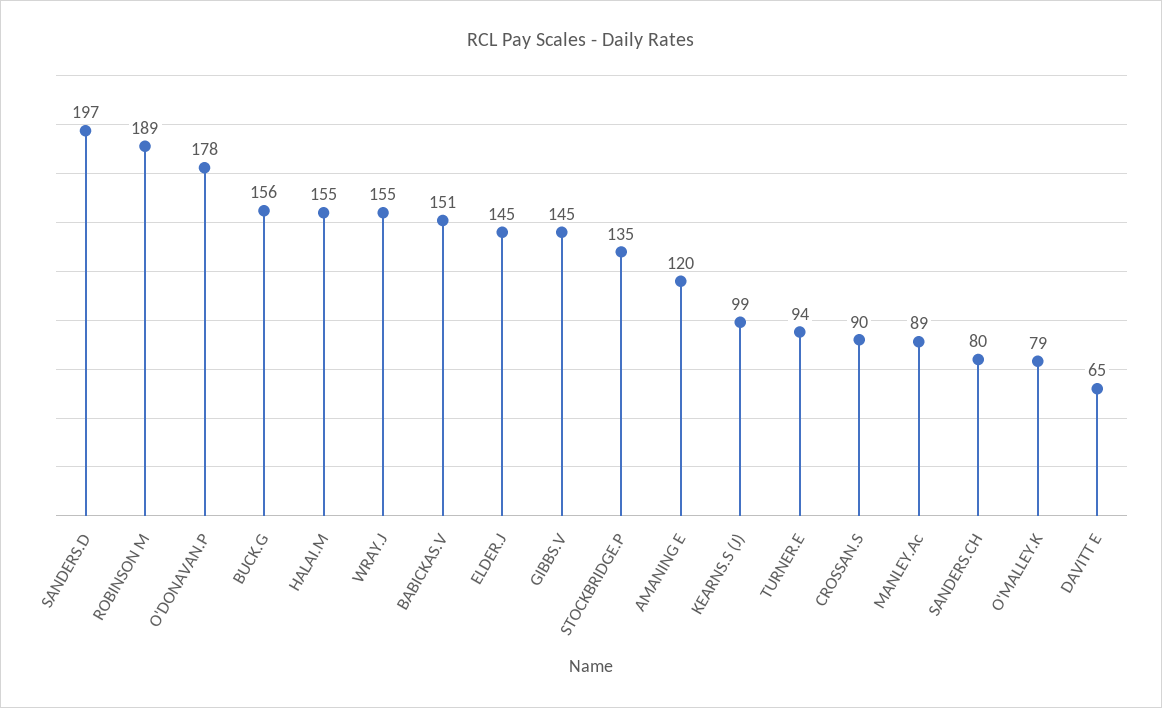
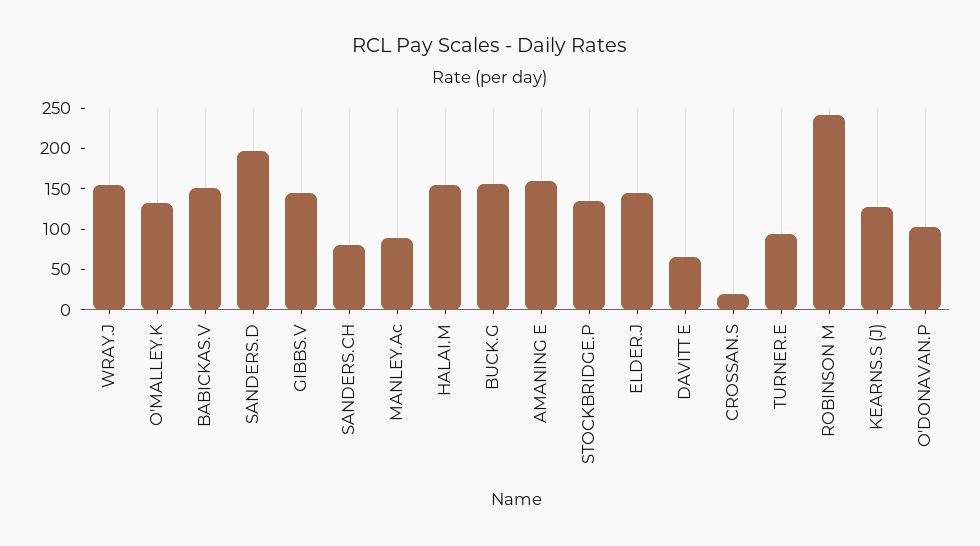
  {
    "SANDERS.D": 197,
-   "ROBINSON M": 189,
+   "ROBINSON M": 240,
-   "O'DONAVAN.P": 178,
+   "O'DONAVAN.P": 100,
    "BUCK.G": 156,
    "HALAI.M": 155,
    "WRAY.J": 155,
    "BABICKAS.V": 151,
    "ELDER.J": 145,
    "GIBBS.V": 145,
    "STOCKBRIDGE.P": 135,
-   "AMANING E": 120,
+   "AMANING E": 160,
-   "KEARNS.S (J)": 99,
+   "KEARNS.S (J)": 130,
    "TURNER.E": 94,
-   "CROSSAN.S": 90,
+   "CROSSAN.S": 20,
    "MANLEY.Ac": 89,
    "SANDERS.CH": 80,
-   "O'MALLEY.K": 79,
+   "O'MALLEY.K": 130,
    "DAVITT E": 65
  }

